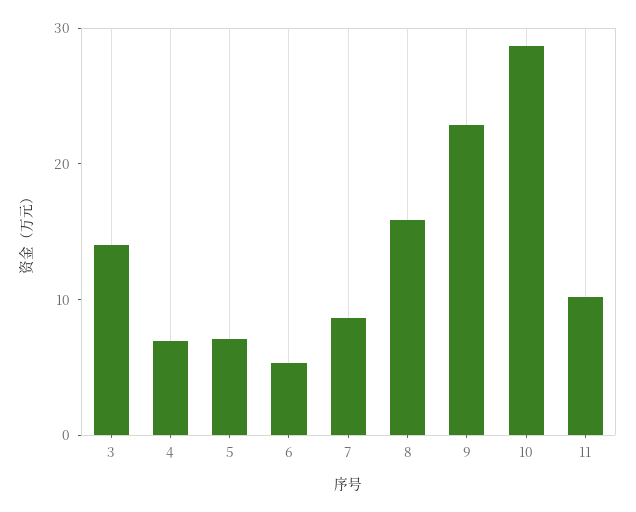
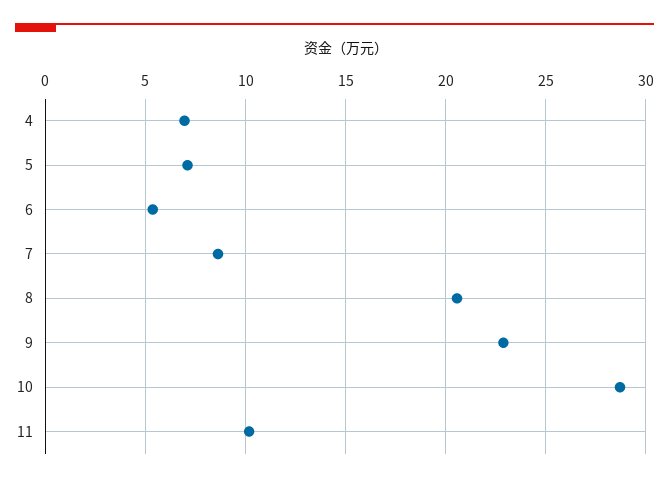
  {
-   "3": 14,
    "4": 7,
    "5": 7,
    "6": 5.5,
    "7": 8.5,
-   "8": 16,
+   "8": 20.5,
    "9": 23,
    "10": 28.5,
    "11": 10
  }

